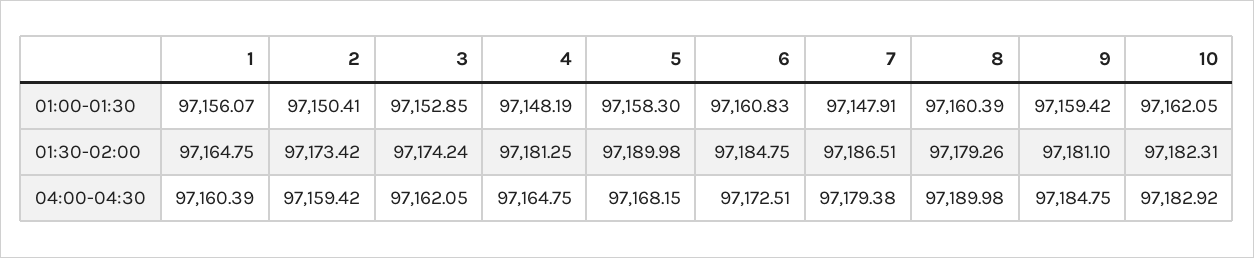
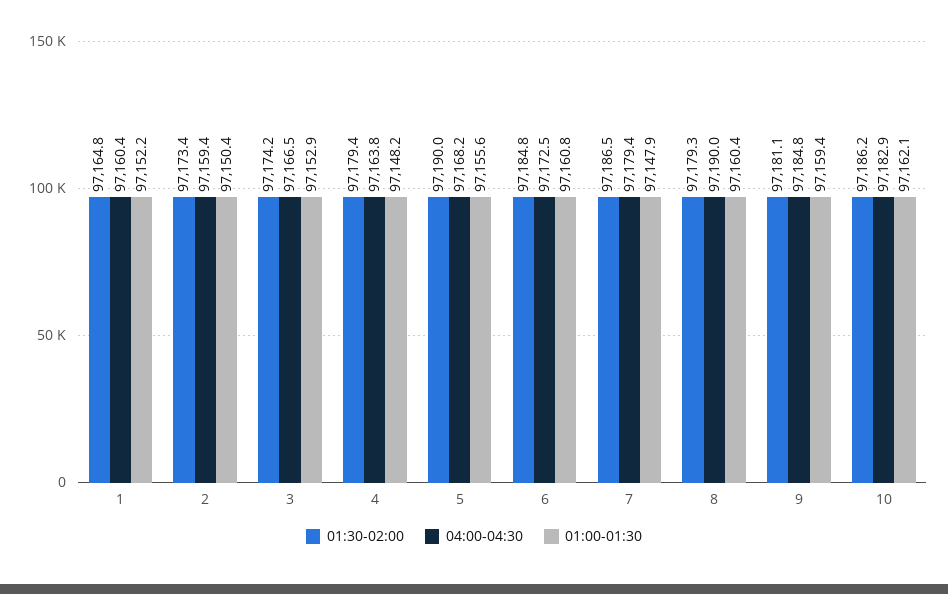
  {
    "01:00-01:30": {
-     "1": 97156.07,
+     "1": 97152.2,
      "2": 97150.41,
      "3": 97152.85,
      "4": 97148.19,
-     "5": 97158.3,
+     "5": 97155.6,
      "6": 97160.83,
      "7": 97147.91,
      "8": 97160.39,
      "9": 97159.42,
      "10": 97162.05
    },
    "01:30-02:00": {
      "1": 97164.75,
      "2": 97173.42,
      "3": 97174.24,
-     "4": 97181.25,
+     "4": 97179.4,
      "5": 97189.98,
      "6": 97184.75,
      "7": 97186.51,
      "8": 97179.26,
      "9": 97181.1,
-     "10": 97182.31
+     "10": 97186.2
    },
    "04:00-04:30": {
      "1": 97160.39,
      "2": 97159.42,
-     "3": 97162.05,
+     "3": 97166.5,
-     "4": 97164.75,
+     "4": 97163.8,
      "5": 97168.15,
      "6": 97172.51,
      "7": 97179.38,
      "8": 97189.98,
      "9": 97184.75,
      "10": 97182.92
    }
  }

